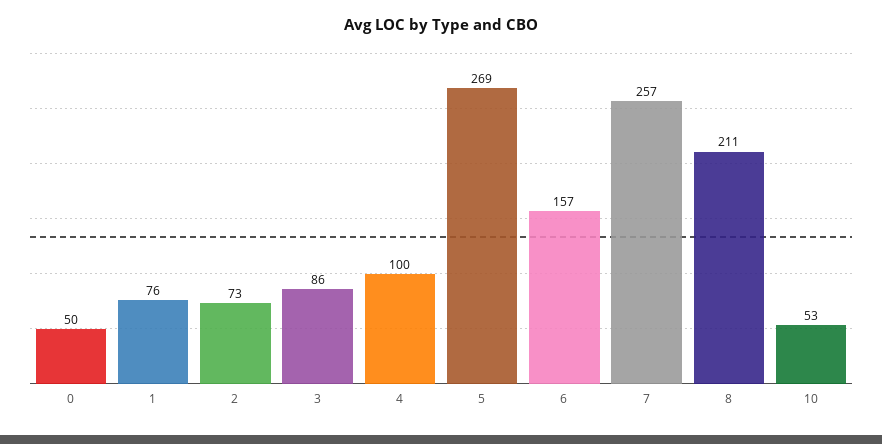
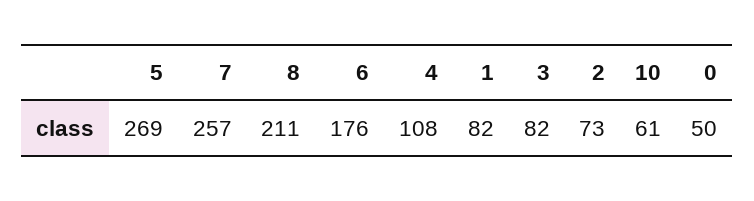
  {
    "0": 50,
-   "1": 76,
+   "1": 82,
    "2": 73,
-   "3": 86,
+   "3": 82,
-   "4": 100,
+   "4": 108,
    "5": 269,
-   "6": 157,
+   "6": 176,
    "7": 257,
    "8": 211,
-   "10": 53
+   "10": 61
  }

